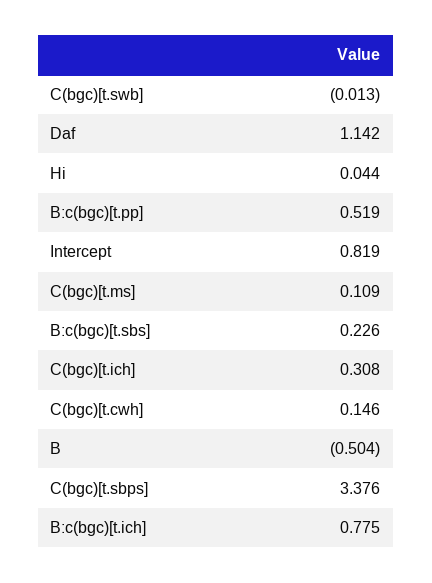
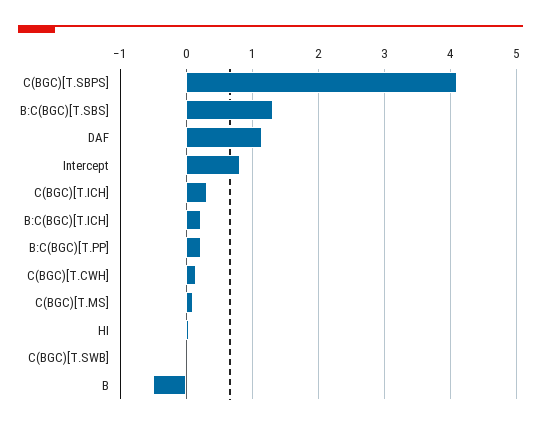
  {
    "C(bgc)[t.swb]": -0.013,
    "Daf": 1.142,
    "Hi": 0.044,
-   "B:c(bgc)[t.pp]": 0.519,
+   "B:c(bgc)[t.pp]": 0.2,
    "Intercept": 0.819,
    "C(bgc)[t.ms]": 0.109,
-   "B:c(bgc)[t.sbs]": 0.226,
+   "B:c(bgc)[t.sbs]": 1.3,
    "C(bgc)[t.ich]": 0.308,
    "C(bgc)[t.cwh]": 0.146,
    "B": -0.504,
-   "C(bgc)[t.sbps]": 3.376,
+   "C(bgc)[t.sbps]": 4.1,
-   "B:c(bgc)[t.ich]": 0.775
+   "B:c(bgc)[t.ich]": 0.2
  }

